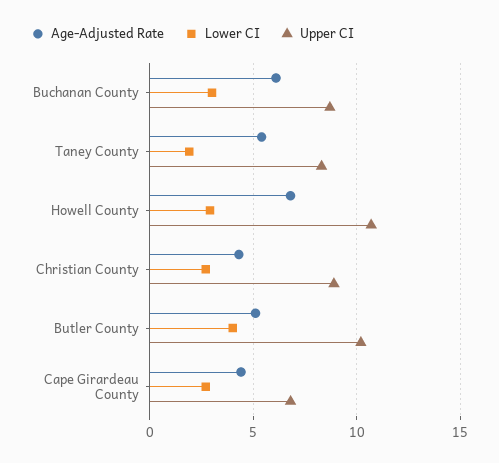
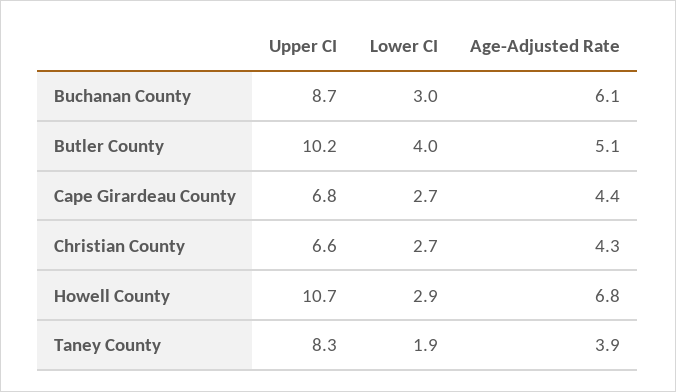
  {
    "Age-Adjusted Rate": {
      "Buchanan County": 6.1,
-     "Taney County": 5.5,
+     "Taney County": 3.9,
      "Howell County": 6.8,
      "Christian County": 4.3,
      "Butler County": 5.1,
      "Cape Girardeau County": 4.4
    },
    "Lower CI": {
      "Buchanan County": 3,
      "Taney County": 1.9,
      "Howell County": 2.9,
      "Christian County": 2.7,
      "Butler County": 4,
      "Cape Girardeau County": 2.7
    },
    "Upper CI": {
      "Buchanan County": 8.7,
      "Taney County": 8.3,
      "Howell County": 10.7,
-     "Christian County": 9,
+     "Christian County": 6.6,
      "Butler County": 10.2,
      "Cape Girardeau County": 6.8
    }
  }

